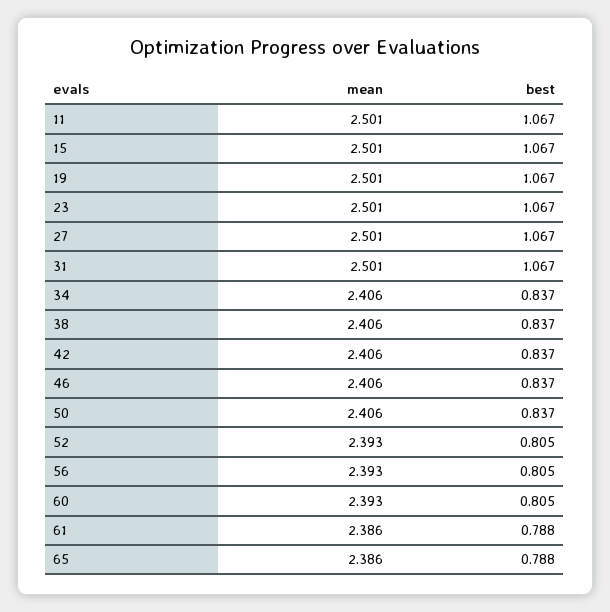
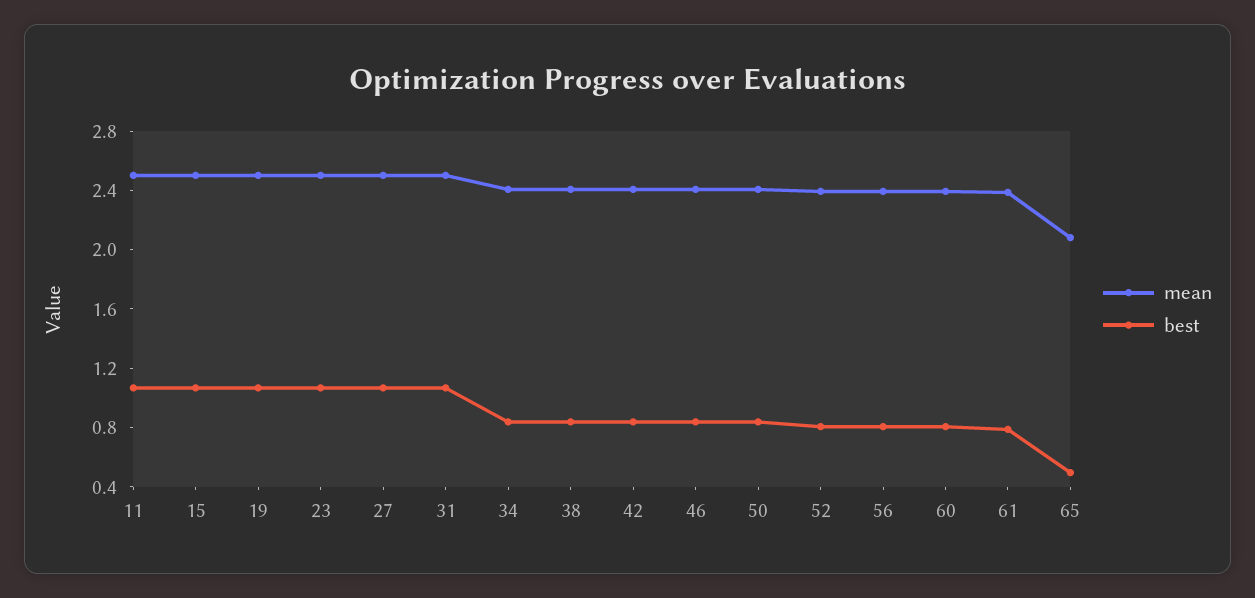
  {
    "mean": {
      "11": 2.501,
      "15": 2.501,
      "19": 2.501,
      "23": 2.501,
      "27": 2.501,
      "31": 2.501,
      "34": 2.406,
      "38": 2.406,
      "42": 2.406,
      "46": 2.406,
      "50": 2.406,
      "52": 2.393,
      "56": 2.393,
      "60": 2.393,
      "61": 2.386,
-     "65": 2.386
+     "65": 2.1
    },
    "best": {
      "11": 1.067,
      "15": 1.067,
      "19": 1.067,
      "23": 1.067,
      "27": 1.067,
      "31": 1.067,
      "34": 0.837,
      "38": 0.837,
      "42": 0.837,
      "46": 0.837,
      "50": 0.837,
      "52": 0.805,
      "56": 0.805,
      "60": 0.805,
      "61": 0.788,
-     "65": 0.788
+     "65": 0.5
    }
  }

